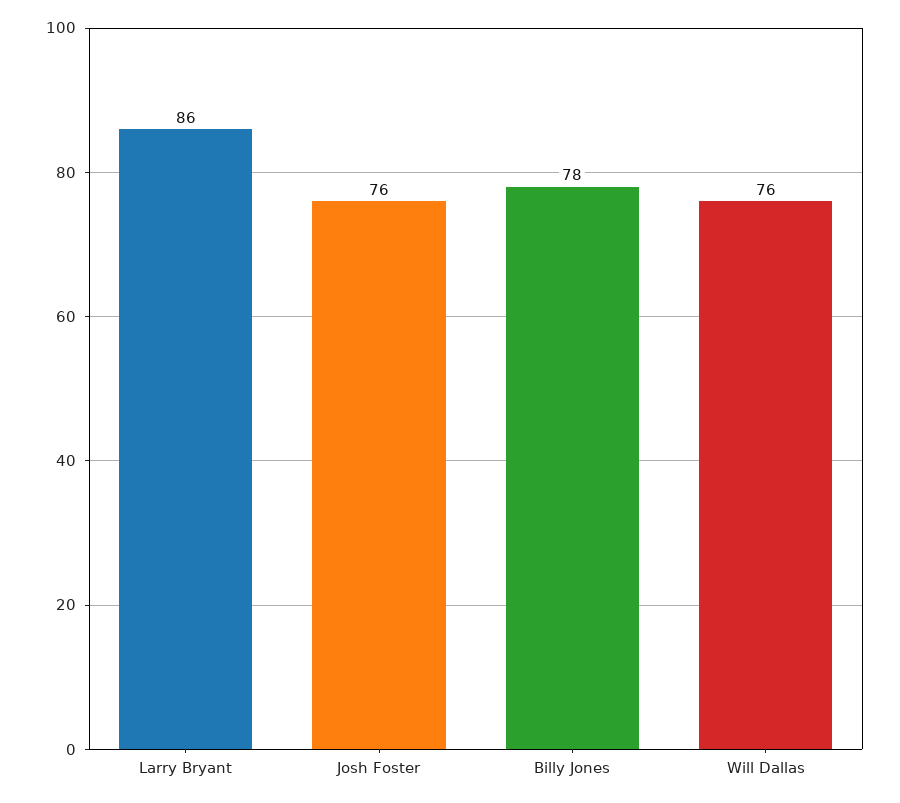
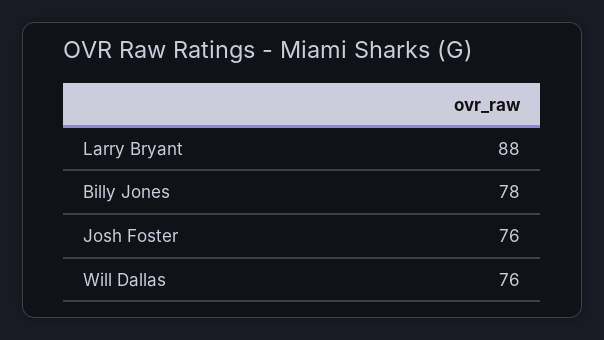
  {
-   "Larry Bryant": 86,
+   "Larry Bryant": 88,
    "Josh Foster": 76,
    "Billy Jones": 78,
    "Will Dallas": 76
  }

